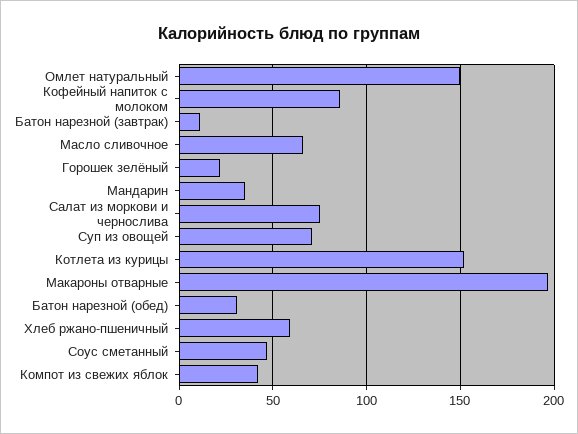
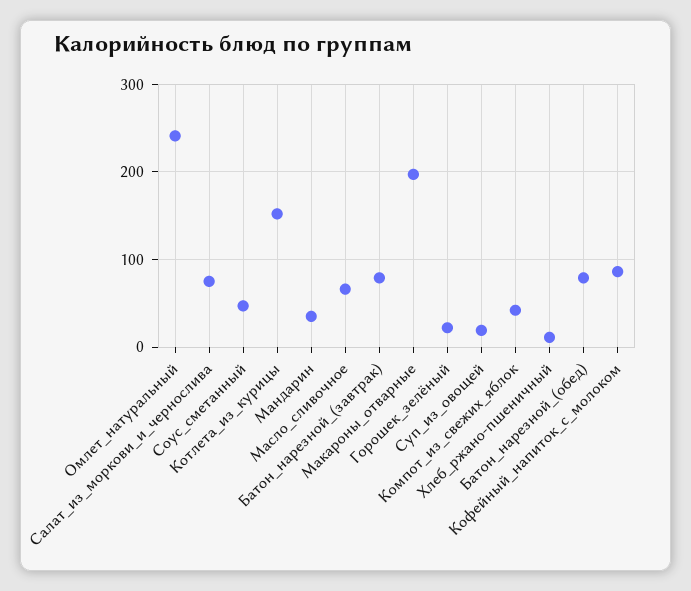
  {
-   "Омлет натуральный": 150,
+   "Омлет натуральный": 240,
    "Кофейный напиток с молоком": 85,
-   "Батон нарезной (завтрак)": 10,
+   "Батон нарезной (завтрак)": 80,
    "Масло сливочное": 65,
    "Горошек зелёный": 20,
    "Мандарин": 35,
    "Салат из моркови и чернослива": 75,
-   "Суп из овощей": 70,
+   "Суп из овощей": 20,
    "Котлета из курицы": 150,
    "Макароны отварные": 195,
-   "Батон нарезной (обед)": 30,
+   "Батон нарезной (обед)": 80,
-   "Хлеб ржано-пшеничный": 60,
+   "Хлеб ржано-пшеничный": 10,
    "Соус сметанный": 45,
    "Компот из свежих яблок": 40
  }

